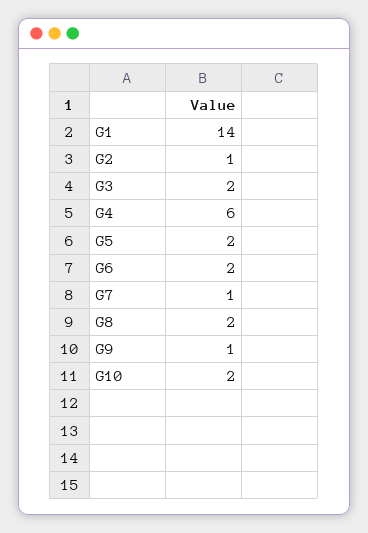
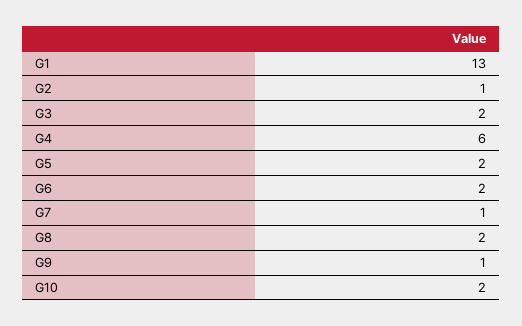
  {
-   "G1": 14,
+   "G1": 13,
    "G2": 1,
    "G3": 2,
    "G4": 6,
    "G5": 2,
    "G6": 2,
    "G7": 1,
    "G8": 2,
    "G9": 1,
    "G10": 2
  }

